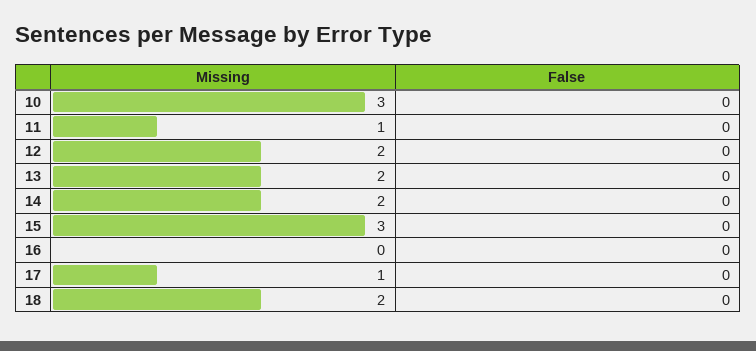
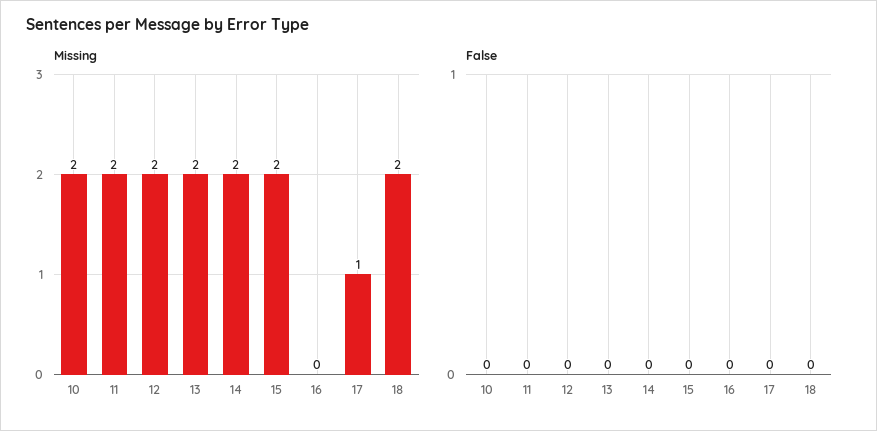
  {
    "Missing": {
-     "10": 3,
+     "10": 2,
-     "11": 1,
+     "11": 2,
      "12": 2,
      "13": 2,
      "14": 2,
-     "15": 3,
+     "15": 2,
      "16": 0,
      "17": 1,
      "18": 2
    },
    "False": {
      "10": 0,
      "11": 0,
      "12": 0,
      "13": 0,
      "14": 0,
      "15": 0,
      "16": 0,
      "17": 0,
      "18": 0
    }
  }

